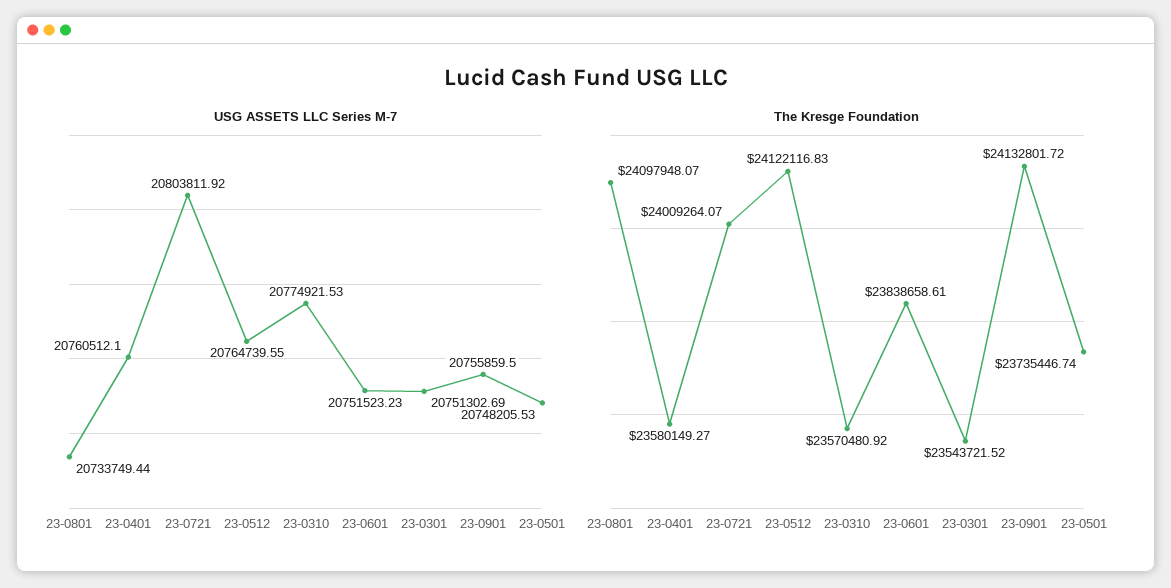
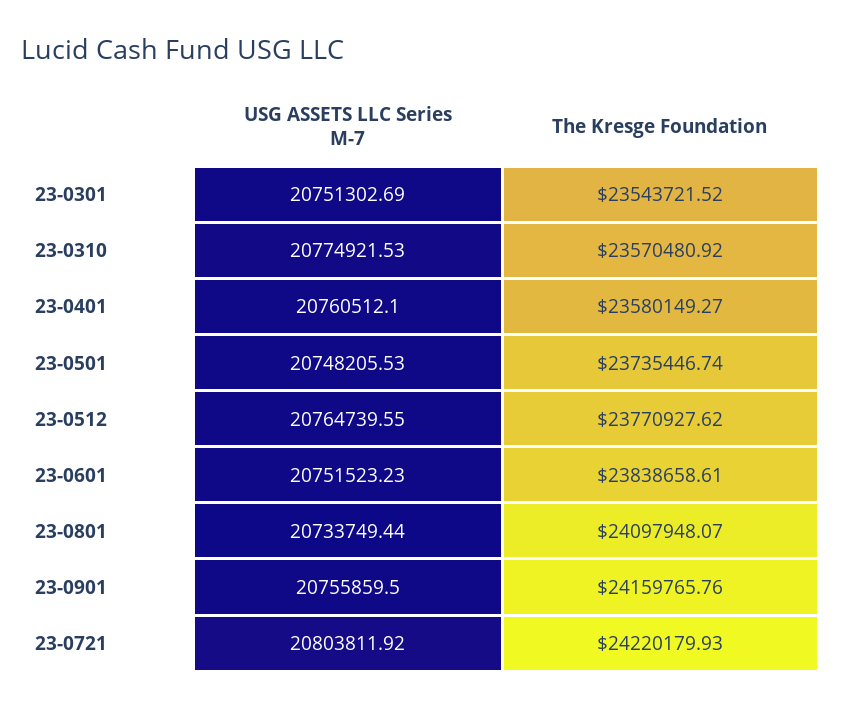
  {
    "USG ASSETS LLC Series M-7": {
      "23-0801": 20733749.44,
      "23-0401": 20760512.1,
      "23-0721": 20803811.92,
      "23-0512": 20764739.55,
      "23-0310": 20774921.53,
      "23-0601": 20751523.23,
      "23-0301": 20751302.69,
      "23-0901": 20755859.5,
      "23-0501": 20748205.53
    },
    "The Kresge Foundation": {
      "23-0801": 24097948.07,
      "23-0401": 23580149.27,
-     "23-0721": 24009264.07,
+     "23-0721": 24220179.93,
-     "23-0512": 24122116.83,
+     "23-0512": 23770927.62,
      "23-0310": 23570480.92,
      "23-0601": 23838658.61,
      "23-0301": 23543721.52,
-     "23-0901": 24132801.72,
+     "23-0901": 24159765.76,
      "23-0501": 23735446.74
    }
  }

